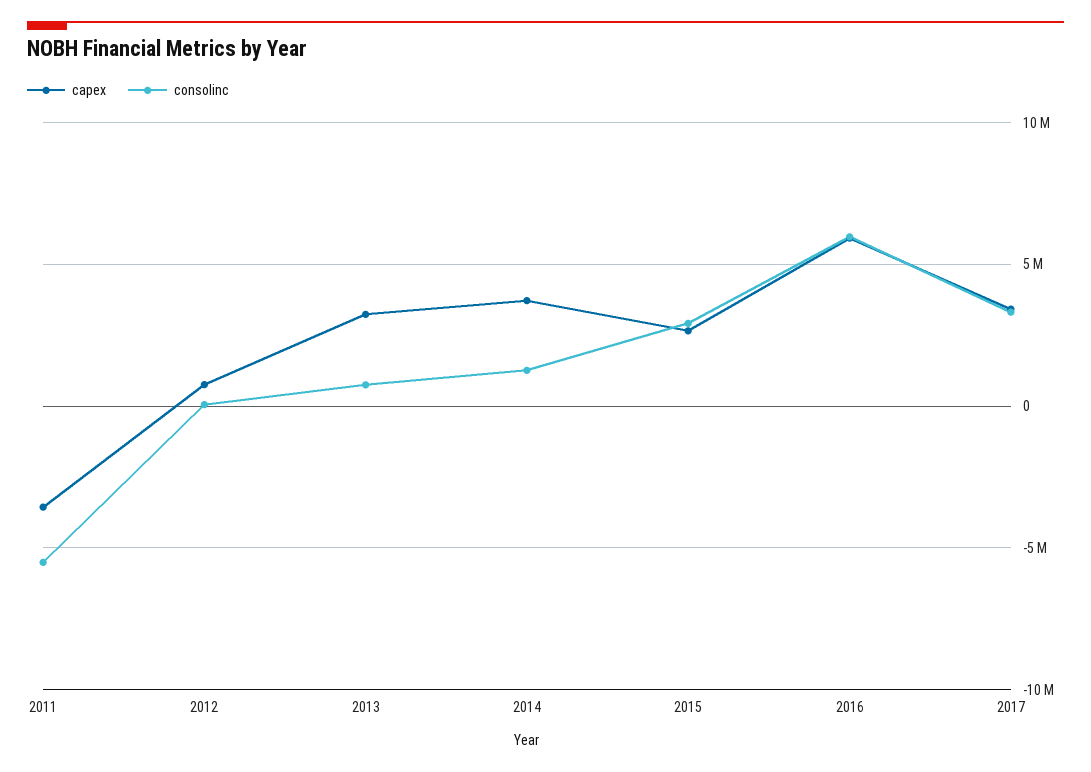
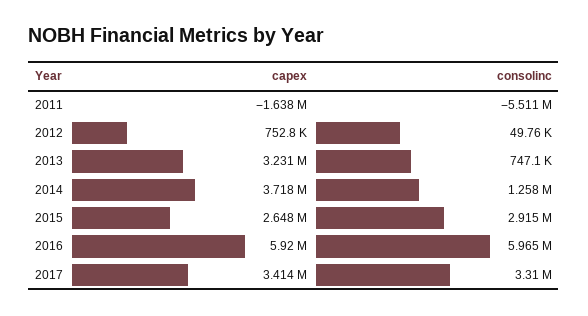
  {
    "capex": {
-     "2011": -3500000,
+     "2011": -1638000,
      "2012": 752800,
      "2013": 3231000,
      "2014": 3718000,
      "2015": 2648000,
      "2016": 5920000,
      "2017": 3414000
    },
    "consolinc": {
      "2011": -5511000,
      "2012": 49760,
      "2013": 747100,
      "2014": 1258000,
      "2015": 2915000,
      "2016": 5965000,
      "2017": 3310000
    }
  }

